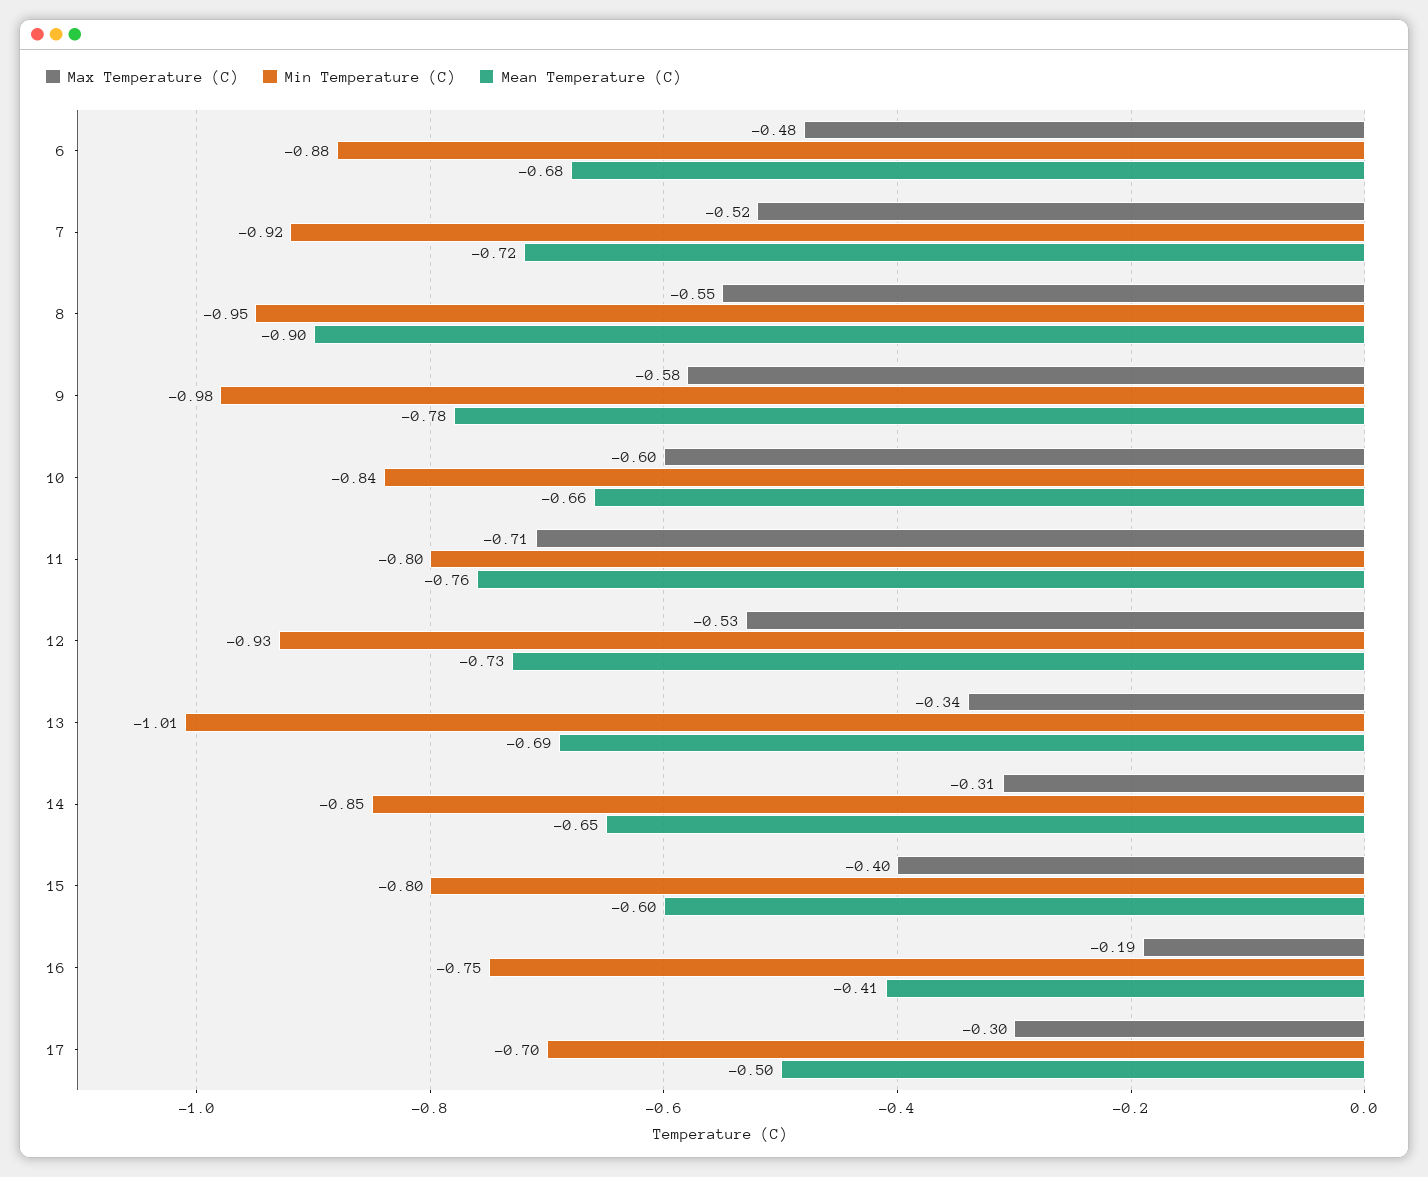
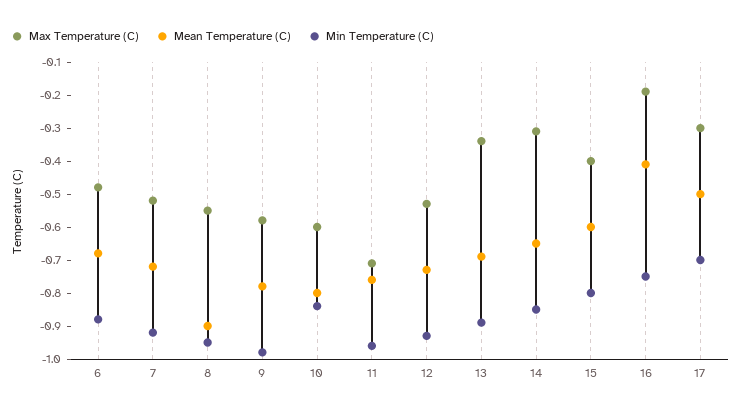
  {
    "Max Temperature (C)": {
      "6": -0.48,
      "7": -0.52,
      "8": -0.55,
      "9": -0.58,
      "10": -0.6,
      "11": -0.71,
      "12": -0.53,
      "13": -0.34,
      "14": -0.31,
      "15": -0.4,
      "16": -0.19,
      "17": -0.3
    },
    "Min Temperature (C)": {
      "6": -0.88,
      "7": -0.92,
      "8": -0.95,
      "9": -0.98,
      "10": -0.84,
-     "11": -0.8,
+     "11": -0.95,
      "12": -0.93,
-     "13": -1.01,
+     "13": -0.9,
      "14": -0.85,
      "15": -0.8,
      "16": -0.75,
      "17": -0.7
    },
    "Mean Temperature (C)": {
      "6": -0.68,
      "7": -0.72,
      "8": -0.9,
      "9": -0.78,
-     "10": -0.66,
+     "10": -0.8,
      "11": -0.76,
      "12": -0.73,
      "13": -0.69,
      "14": -0.65,
      "15": -0.6,
      "16": -0.41,
      "17": -0.5
    }
  }

